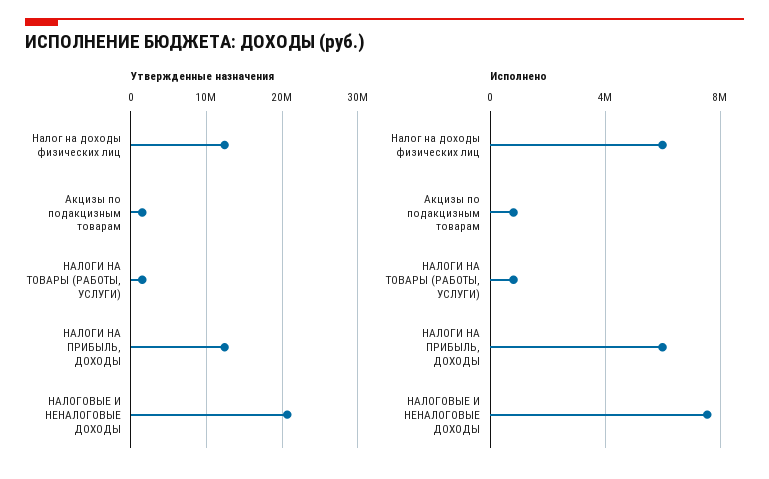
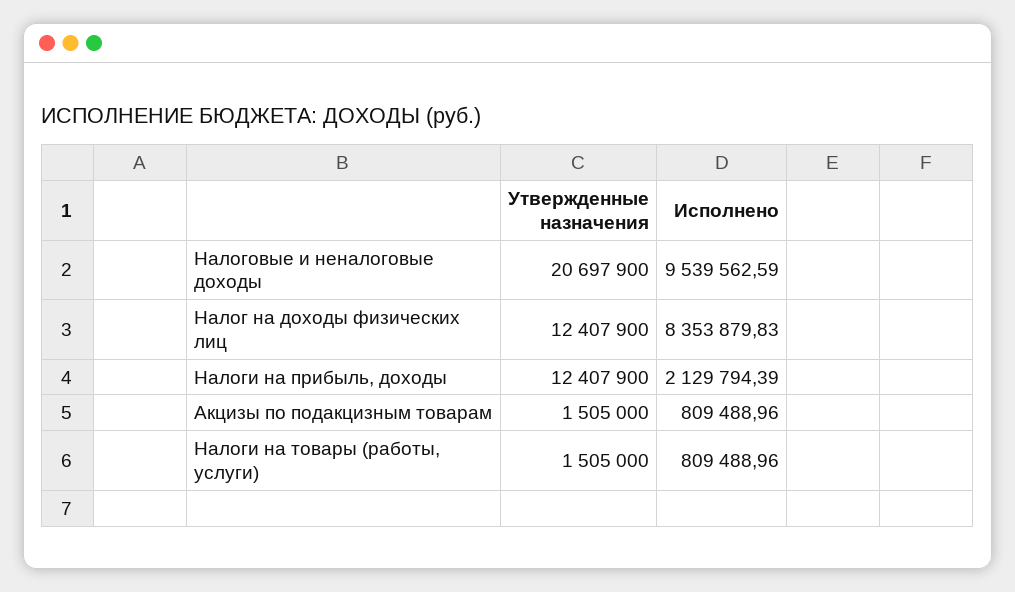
  {
    "Утвержденные назначения": {
      "Налог на доходы физических лиц": 12407900,
      "Акцизы по подакцизным товарам": 1505000,
      "НАЛОГИ НА ТОВАРЫ (РАБОТЫ, УСЛУГИ)": 1505000,
      "НАЛОГИ НА ПРИБЫЛЬ, ДОХОДЫ": 12407900,
      "НАЛОГОВЫЕ И НЕНАЛОГОВЫЕ ДОХОДЫ": 20697900
    },
    "Исполнено": {
-     "Налог на доходы физических лиц": 6000000,
+     "Налог на доходы физических лиц": 8353879.83,
      "Акцизы по подакцизным товарам": 809488.96,
      "НАЛОГИ НА ТОВАРЫ (РАБОТЫ, УСЛУГИ)": 809488.96,
-     "НАЛОГИ НА ПРИБЫЛЬ, ДОХОДЫ": 6000000,
+     "НАЛОГИ НА ПРИБЫЛЬ, ДОХОДЫ": 2129794.39,
-     "НАЛОГОВЫЕ И НЕНАЛОГОВЫЕ ДОХОДЫ": 7500000
+     "НАЛОГОВЫЕ И НЕНАЛОГОВЫЕ ДОХОДЫ": 9539562.59
    }
  }

